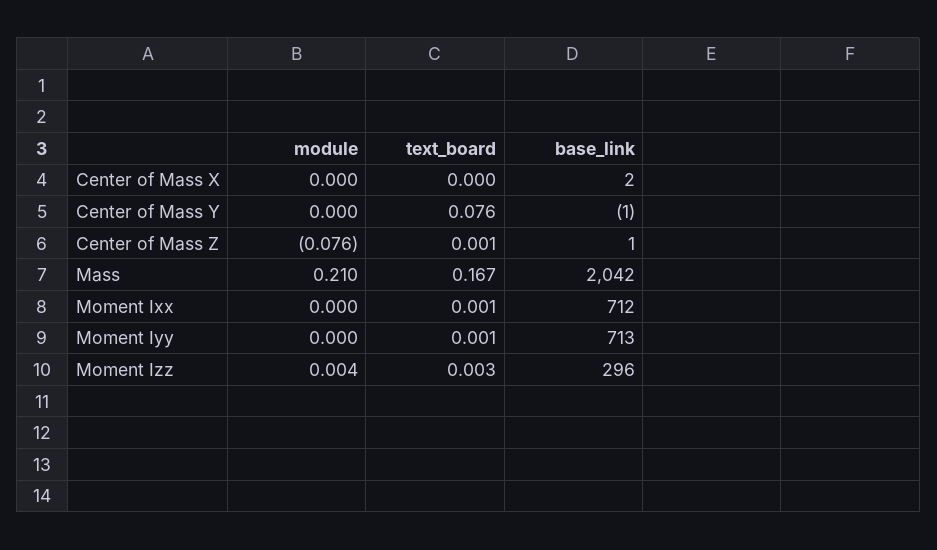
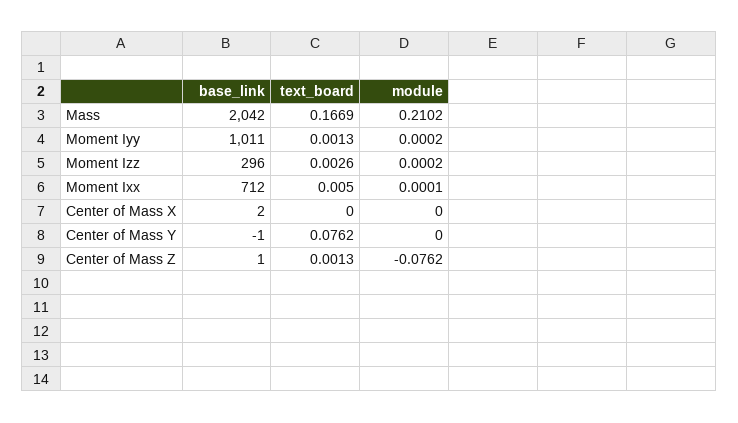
  {
    "module": {
      "Center of Mass X": 0,
      "Center of Mass Y": 0,
      "Center of Mass Z": -0.0762,
      "Mass": 0.2102,
      "Moment Ixx": 0.0001,
      "Moment Iyy": 0.0002,
-     "Moment Izz": 0.004
+     "Moment Izz": 0.0002
    },
    "text_board": {
      "Center of Mass X": 0,
      "Center of Mass Y": 0.0762,
      "Center of Mass Z": 0.0013,
      "Mass": 0.1669,
-     "Moment Ixx": 0.001,
+     "Moment Ixx": 0.005,
      "Moment Iyy": 0.0013,
      "Moment Izz": 0.0026
    },
    "base_link": {
      "Center of Mass X": 2,
      "Center of Mass Y": -1,
      "Center of Mass Z": 1,
      "Mass": 2042,
      "Moment Ixx": 712,
-     "Moment Iyy": 713,
+     "Moment Iyy": 1011,
      "Moment Izz": 296
    }
  }

